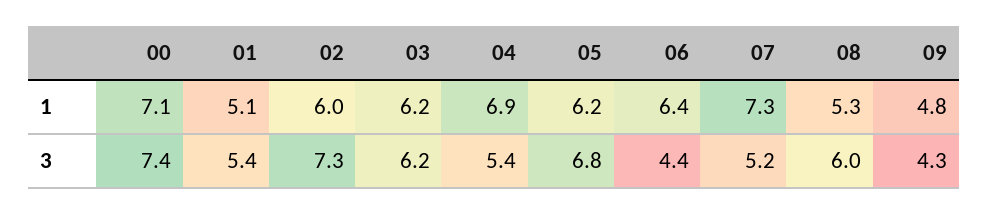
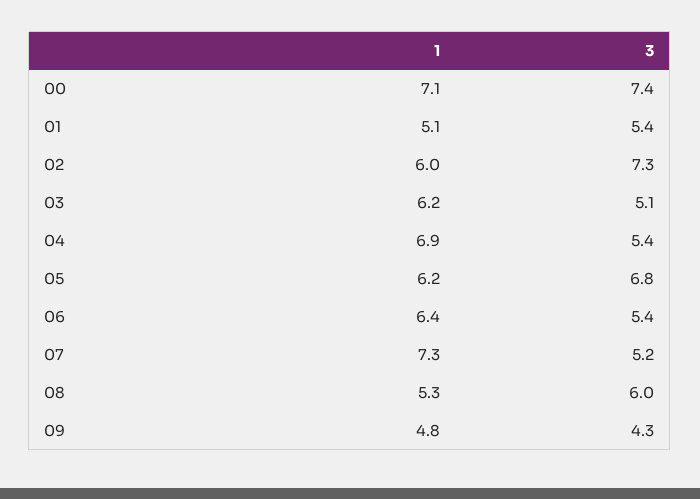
  {
    "00": {
      "1": 7.1,
      "3": 7.4
    },
    "01": {
      "1": 5.1,
      "3": 5.4
    },
    "02": {
      "1": 6,
      "3": 7.3
    },
    "03": {
      "1": 6.2,
-     "3": 6.2
+     "3": 5.1
    },
    "04": {
      "1": 6.9,
      "3": 5.4
    },
    "05": {
      "1": 6.2,
      "3": 6.8
    },
    "06": {
      "1": 6.4,
-     "3": 4.4
+     "3": 5.4
    },
    "07": {
      "1": 7.3,
      "3": 5.2
    },
    "08": {
      "1": 5.3,
      "3": 6
    },
    "09": {
      "1": 4.8,
      "3": 4.3
    }
  }

